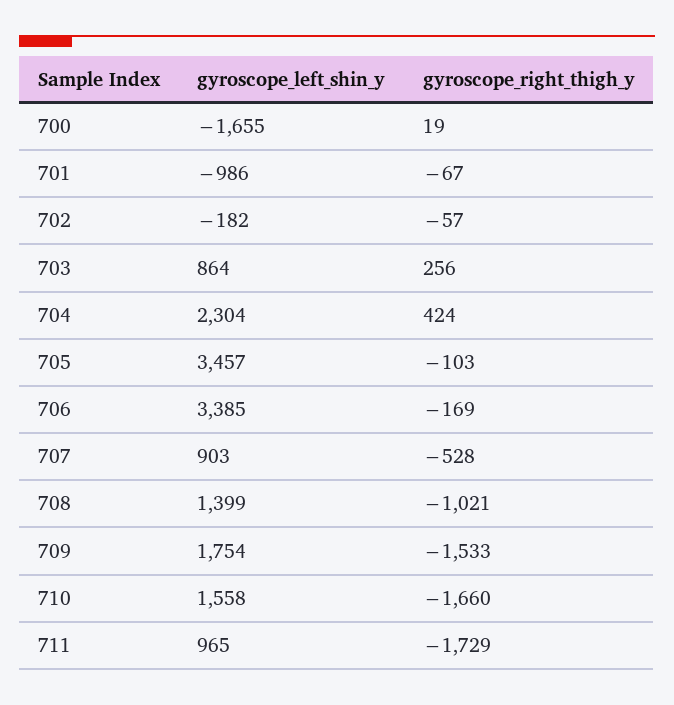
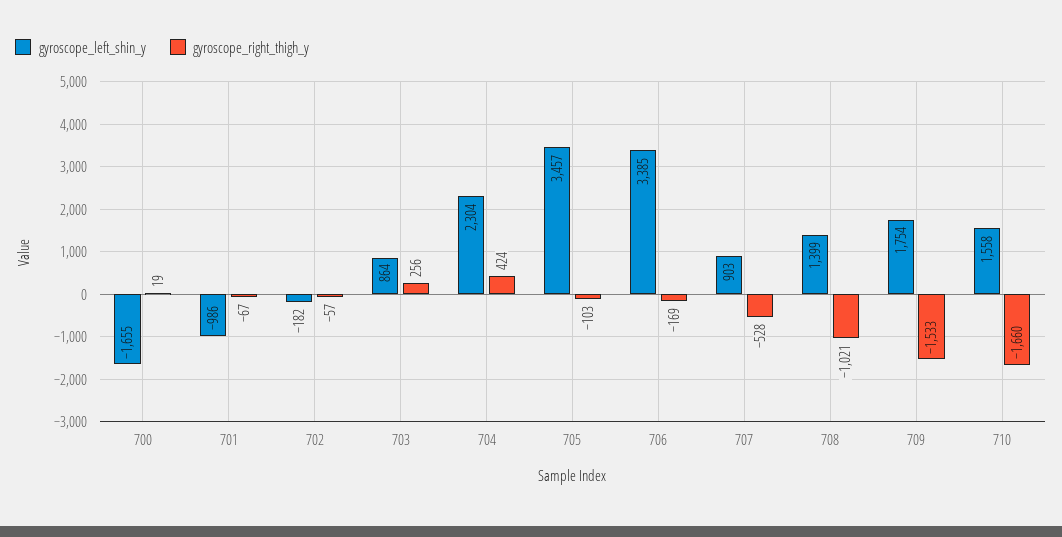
  {
    "gyroscope_left_shin_y": {
      "700": -1655,
      "701": -986,
      "702": -182,
      "703": 864,
      "704": 2304,
      "705": 3457,
      "706": 3385,
      "707": 903,
      "708": 1399,
      "709": 1754,
-     "710": 1558,
+     "710": 1558
-     "711": 965
    },
    "gyroscope_right_thigh_y": {
      "700": 19,
      "701": -67,
      "702": -57,
      "703": 256,
      "704": 424,
      "705": -103,
      "706": -169,
      "707": -528,
      "708": -1021,
      "709": -1533,
-     "710": -1660,
+     "710": -1660
-     "711": -1729
    }
  }

